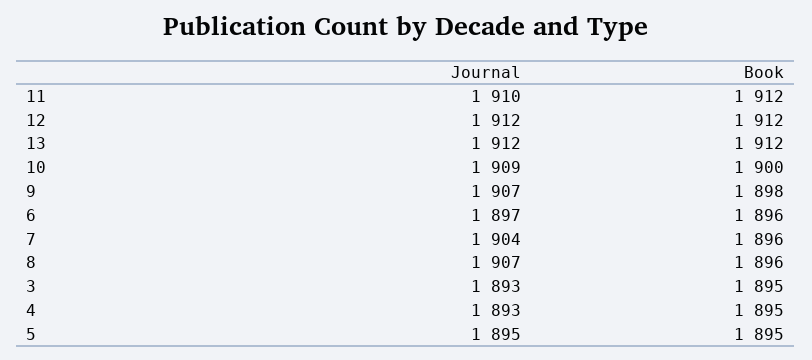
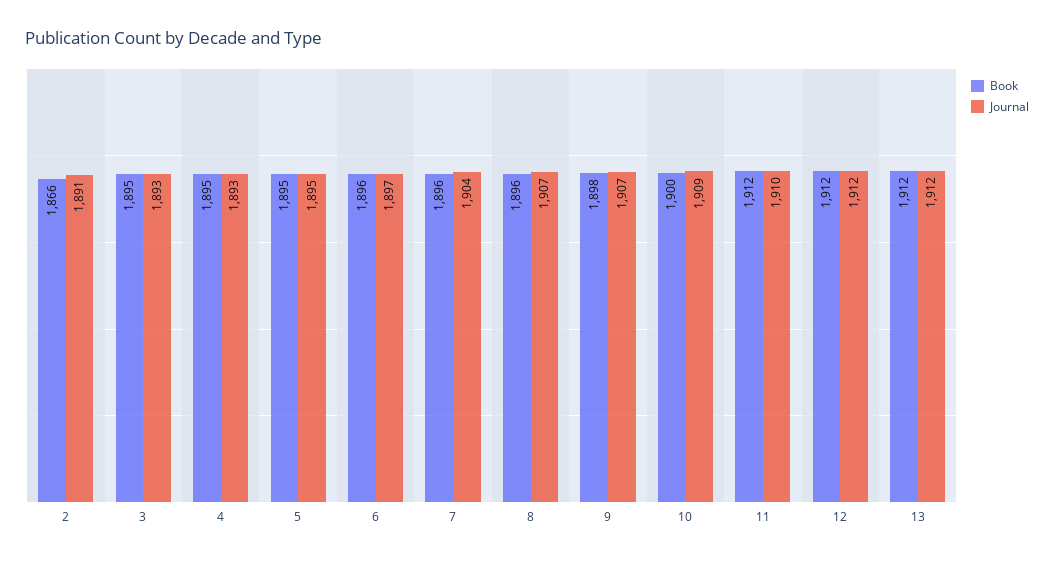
  {
    "Journal": {
      "11": 1910,
      "12": 1912,
      "13": 1912,
      "10": 1909,
      "9": 1907,
      "6": 1897,
      "7": 1904,
      "8": 1907,
      "3": 1893,
      "4": 1893,
-     "5": 1895
+     "5": 1895,
+     "2": 1891
    },
    "Book": {
      "11": 1912,
      "12": 1912,
      "13": 1912,
      "10": 1900,
      "9": 1898,
      "6": 1896,
      "7": 1896,
      "8": 1896,
      "3": 1895,
      "4": 1895,
-     "5": 1895
+     "5": 1895,
+     "2": 1866
    }
  }

